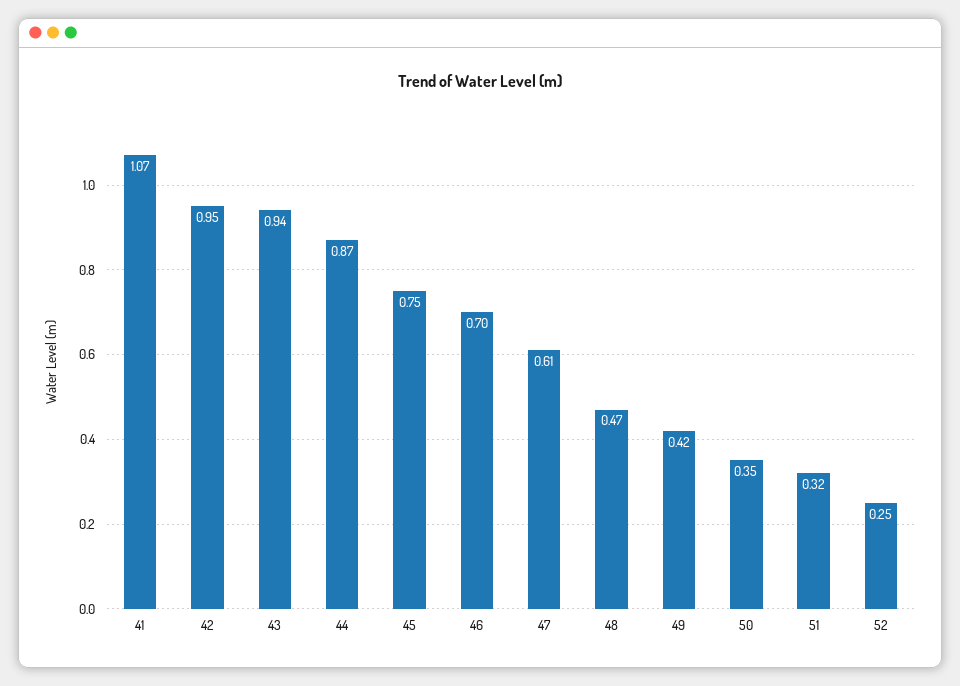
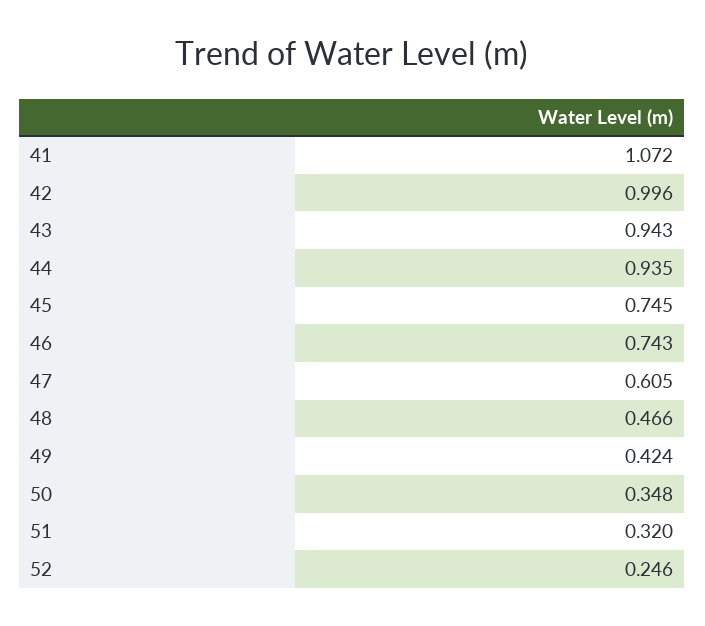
  {
    "41": 1.072,
-   "42": 0.95,
+   "42": 0.996,
    "43": 0.943,
-   "44": 0.87,
+   "44": 0.935,
    "45": 0.745,
-   "46": 0.7,
+   "46": 0.743,
    "47": 0.605,
    "48": 0.466,
    "49": 0.424,
    "50": 0.348,
    "51": 0.32,
    "52": 0.246
  }

